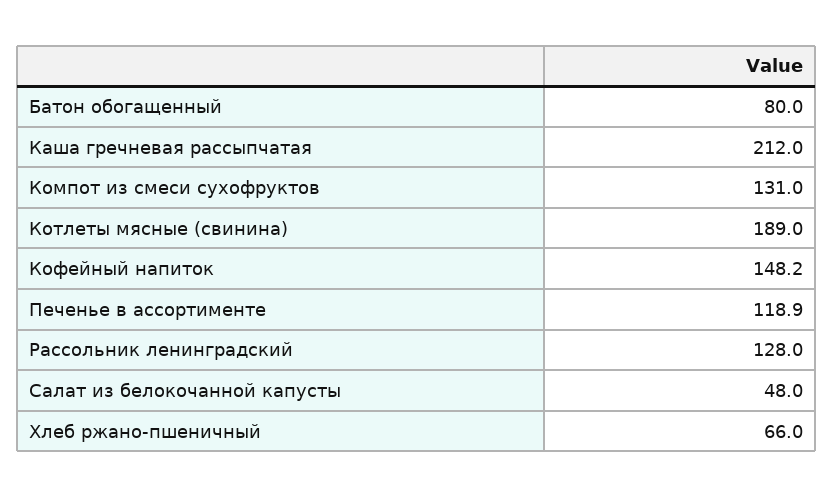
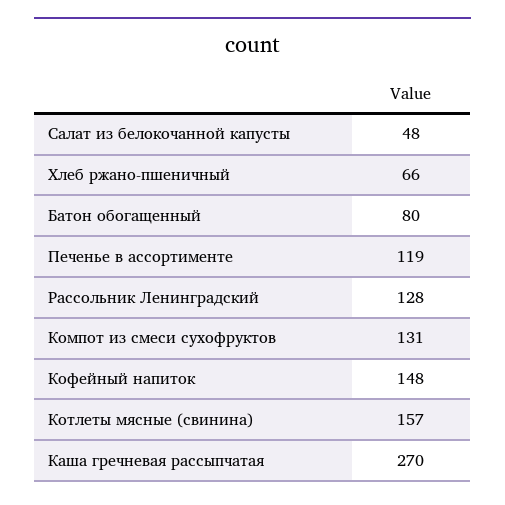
  {
    "Батон обогащенный": 80,
-   "Каша гречневая рассыпчатая": 212,
+   "Каша гречневая рассыпчатая": 270,
    "Компот из смеси сухофруктов": 131,
-   "Котлеты мясные (свинина)": 189,
+   "Котлеты мясные (свинина)": 157,
    "Кофейный напиток": 148.2,
    "Печенье в ассортименте": 118.9,
    "Рассольник ленинградский": 128,
    "Салат из белокочанной капусты": 48,
    "Хлеб ржано-пшеничный": 66
  }

